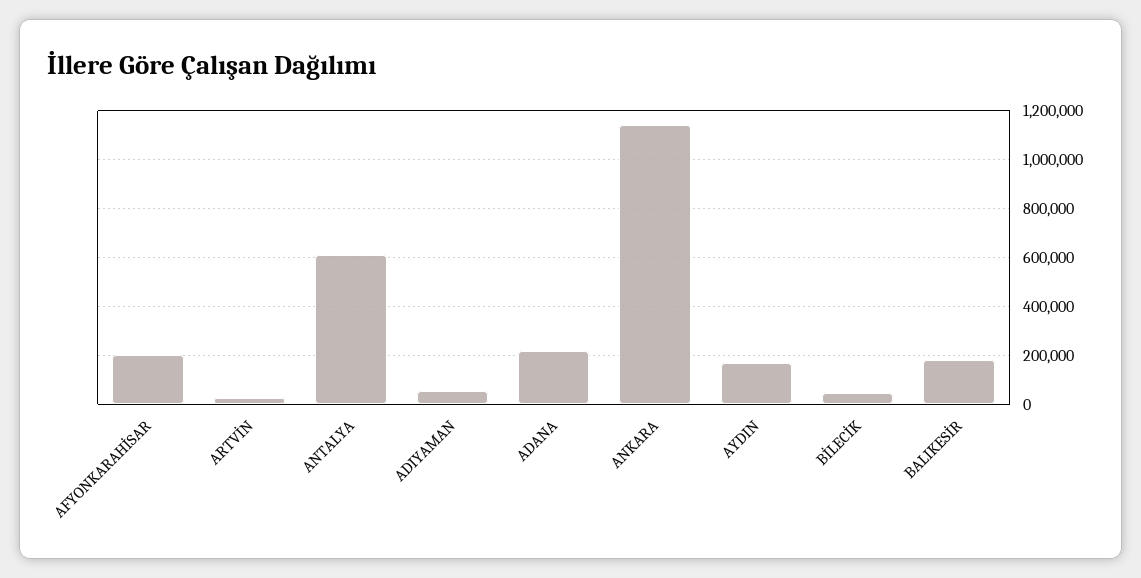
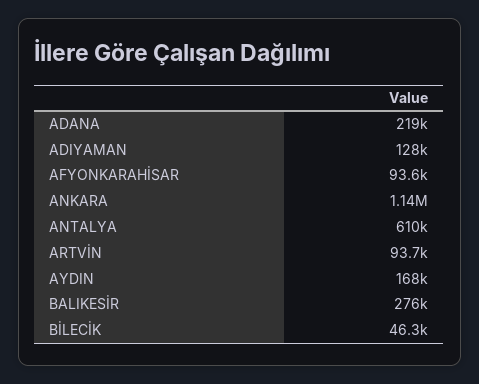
  {
-   "AFYONKARAHİSAR": 200000,
+   "AFYONKARAHİSAR": 93600,
-   "ARTVİN": 25000,
+   "ARTVİN": 93700,
    "ANTALYA": 610000,
-   "ADIYAMAN": 50000,
+   "ADIYAMAN": 128000,
    "ADANA": 219000,
    "ANKARA": 1140000,
    "AYDIN": 168000,
    "BİLECİK": 46300,
-   "BALIKESİR": 175000
+   "BALIKESİR": 276000
  }

